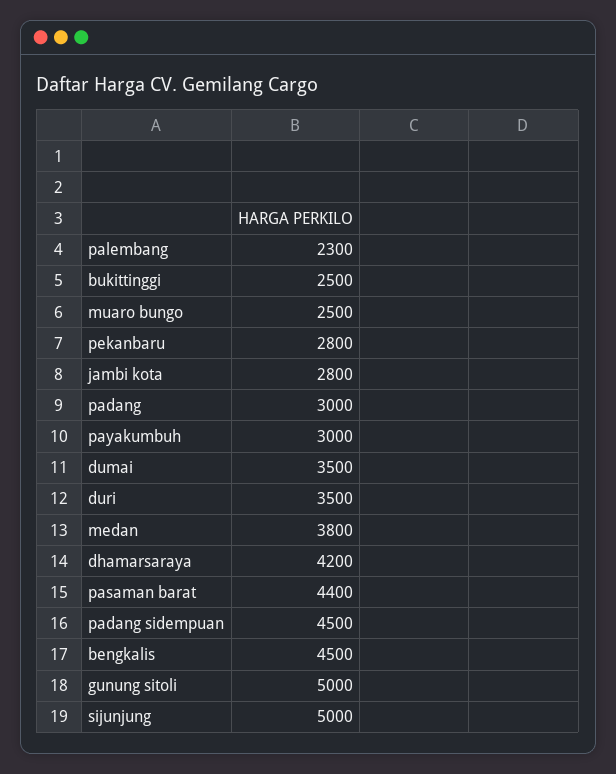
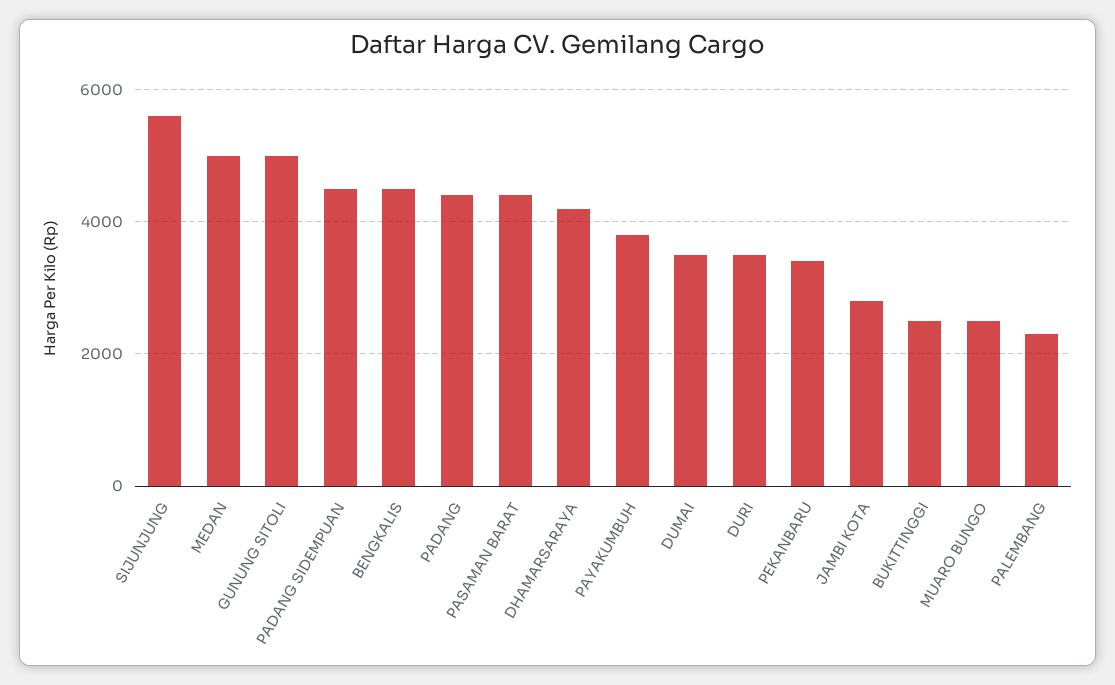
  {
    "palembang": 2300,
    "bukittinggi": 2500,
    "muaro bungo": 2500,
-   "pekanbaru": 2800,
+   "pekanbaru": 3400,
    "jambi kota": 2800,
-   "padang": 3000,
+   "padang": 4400,
-   "payakumbuh": 3000,
+   "payakumbuh": 3800,
    "dumai": 3500,
    "duri": 3500,
-   "medan": 3800,
+   "medan": 5000,
    "dhamarsaraya": 4200,
    "pasaman barat": 4400,
    "padang sidempuan": 4500,
    "bengkalis": 4500,
    "gunung sitoli": 5000,
-   "sijunjung": 5000
+   "sijunjung": 5600
  }

